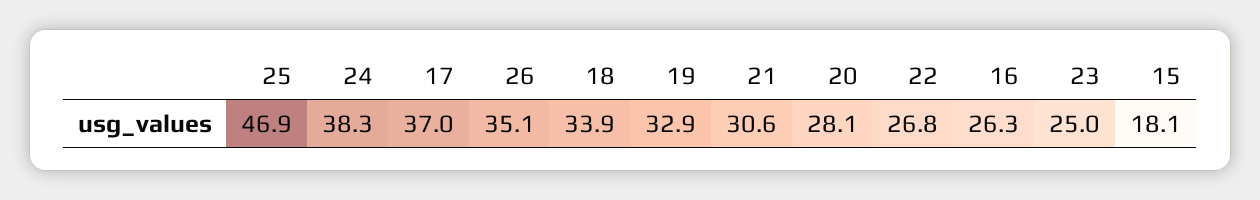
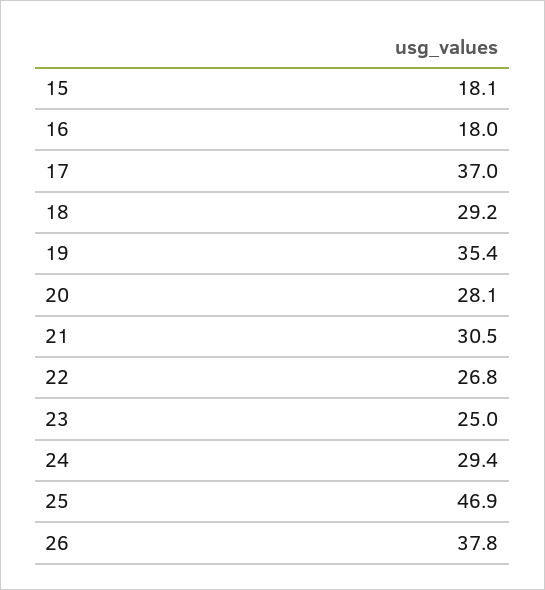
  {
    "25": 46.9,
-   "24": 38.3,
+   "24": 29.4,
    "17": 37,
-   "26": 35.1,
+   "26": 37.8,
-   "18": 33.9,
+   "18": 29.2,
-   "19": 32.9,
+   "19": 35.4,
-   "21": 30.6,
+   "21": 30.5,
    "20": 28.1,
    "22": 26.8,
-   "16": 26.3,
+   "16": 18,
    "23": 25,
    "15": 18.1
  }

